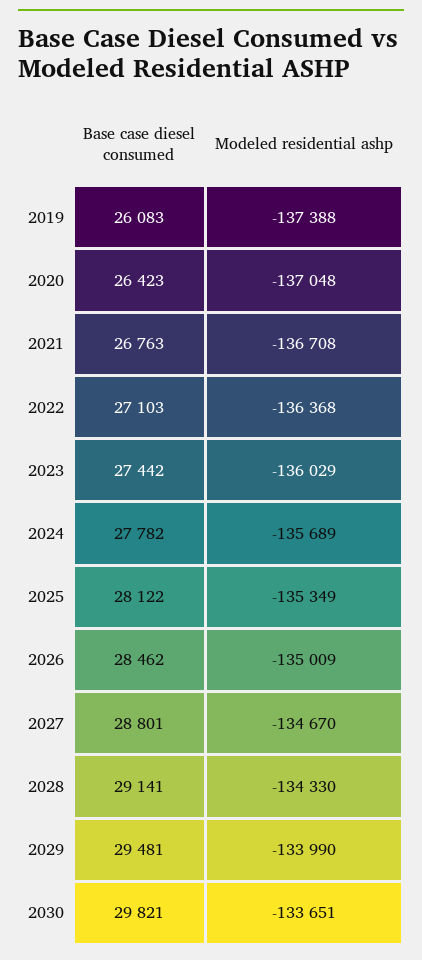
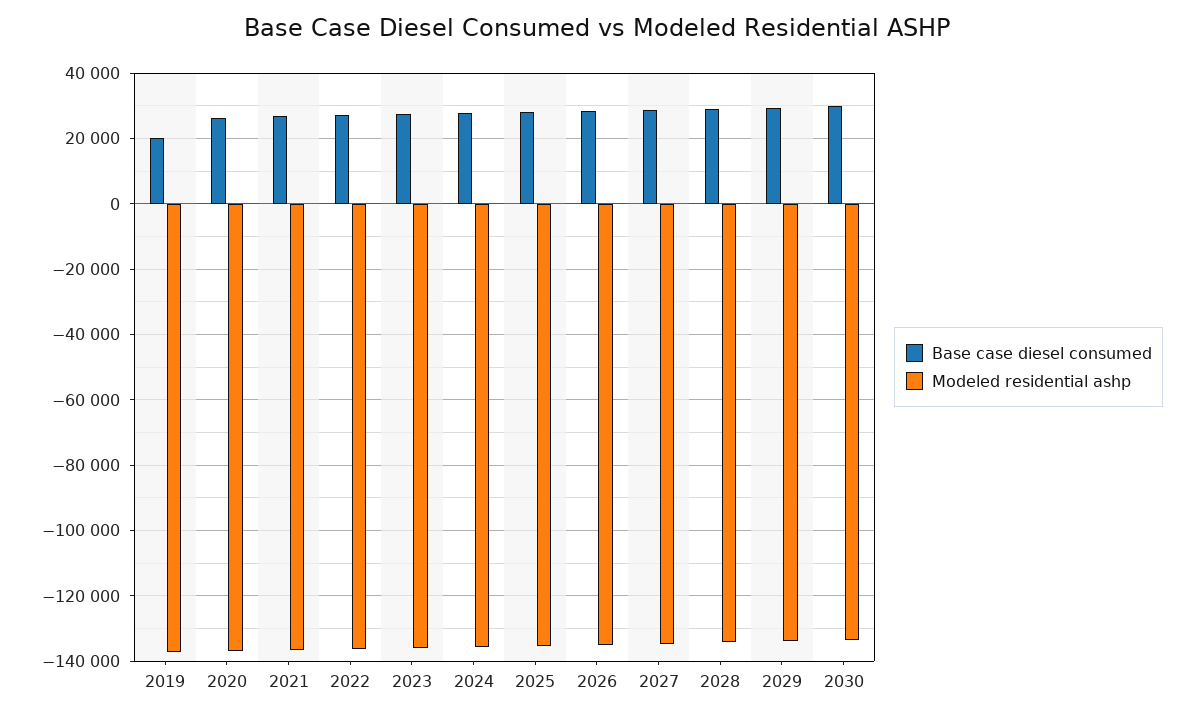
  {
    "Base case diesel consumed": {
-     "2019": 26083,
+     "2019": 20000,
      "2020": 26423,
      "2021": 26763,
      "2022": 27103,
      "2023": 27442,
      "2024": 27782,
      "2025": 28122,
      "2026": 28462,
      "2027": 28801,
      "2028": 29141,
      "2029": 29481,
      "2030": 29821
    },
    "Modeled residential ashp": {
      "2019": -137388,
      "2020": -137048,
      "2021": -136708,
      "2022": -136368,
      "2023": -136029,
      "2024": -135689,
      "2025": -135349,
      "2026": -135009,
      "2027": -134670,
      "2028": -134330,
      "2029": -133990,
      "2030": -133651
    }
  }

